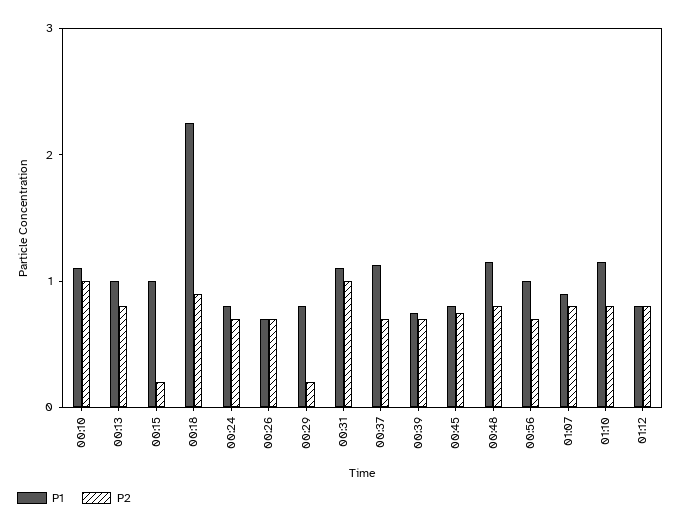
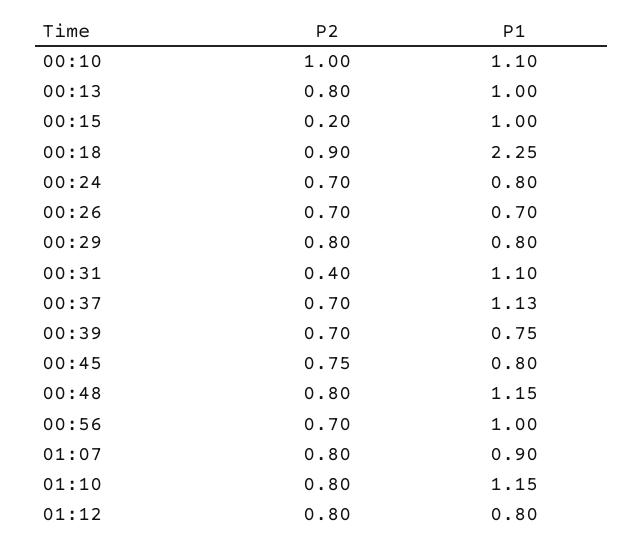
  {
    "P1": {
      "00:10": 1.1,
      "00:13": 1,
      "00:15": 1,
      "00:18": 2.25,
      "00:24": 0.8,
      "00:26": 0.7,
      "00:29": 0.8,
      "00:31": 1.1,
      "00:37": 1.13,
      "00:39": 0.75,
      "00:45": 0.8,
      "00:48": 1.15,
      "00:56": 1,
      "01:07": 0.9,
      "01:10": 1.15,
      "01:12": 0.8
    },
    "P2": {
      "00:10": 1,
      "00:13": 0.8,
      "00:15": 0.2,
      "00:18": 0.9,
      "00:24": 0.7,
      "00:26": 0.7,
-     "00:29": 0.2,
+     "00:29": 0.8,
-     "00:31": 1,
+     "00:31": 0.4,
      "00:37": 0.7,
      "00:39": 0.7,
      "00:45": 0.75,
      "00:48": 0.8,
      "00:56": 0.7,
      "01:07": 0.8,
      "01:10": 0.8,
      "01:12": 0.8
    }
  }

